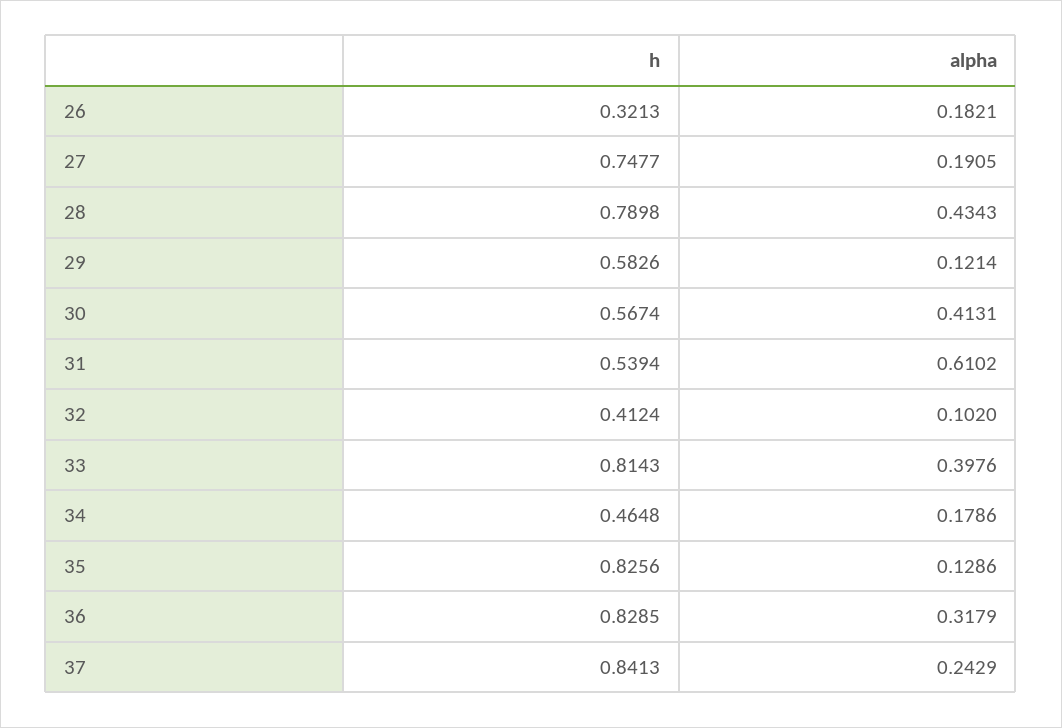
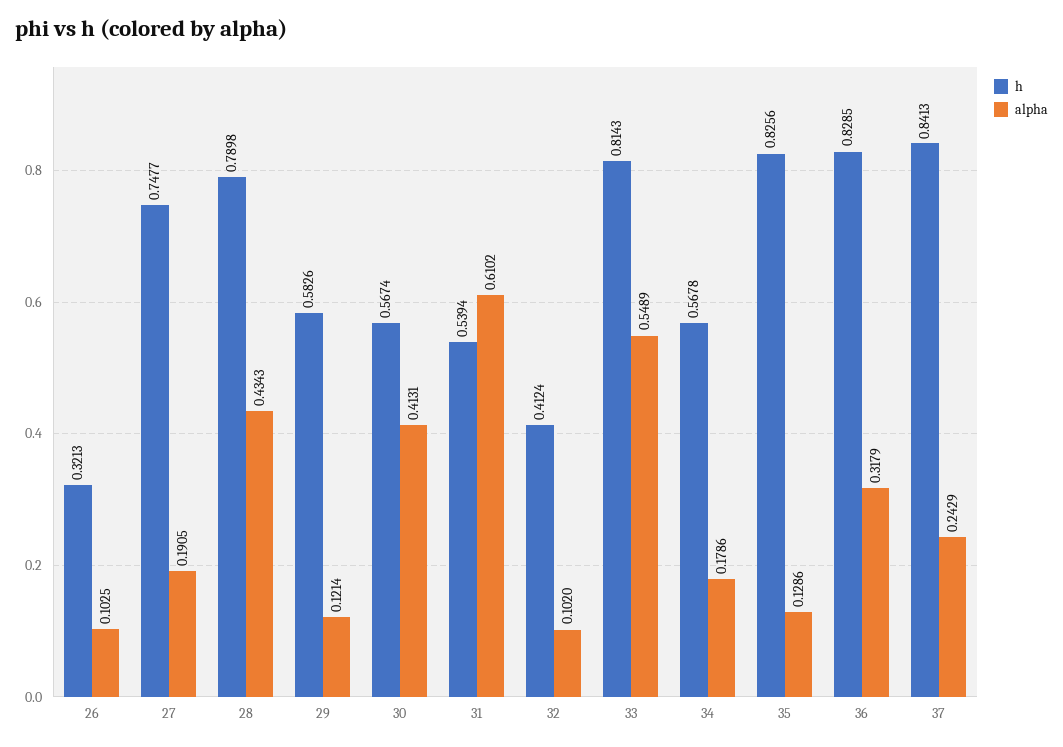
  {
    "h": {
      "26": 0.3213,
      "27": 0.7477,
      "28": 0.7898,
      "29": 0.5826,
      "30": 0.5674,
      "31": 0.5394,
      "32": 0.4124,
      "33": 0.8143,
-     "34": 0.4648,
+     "34": 0.5678,
      "35": 0.8256,
      "36": 0.8285,
      "37": 0.8413
    },
    "alpha": {
-     "26": 0.1821,
+     "26": 0.1025,
      "27": 0.1905,
      "28": 0.4343,
      "29": 0.1214,
      "30": 0.4131,
      "31": 0.6102,
      "32": 0.102,
-     "33": 0.3976,
+     "33": 0.5489,
      "34": 0.1786,
      "35": 0.1286,
      "36": 0.3179,
      "37": 0.2429
    }
  }

